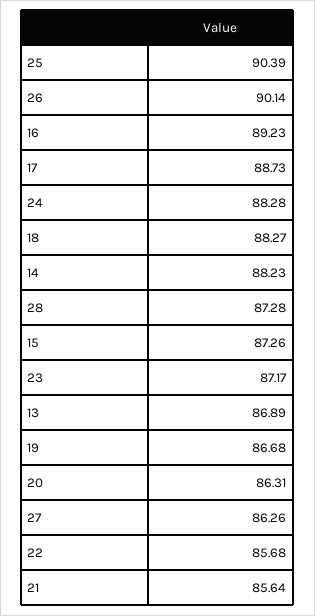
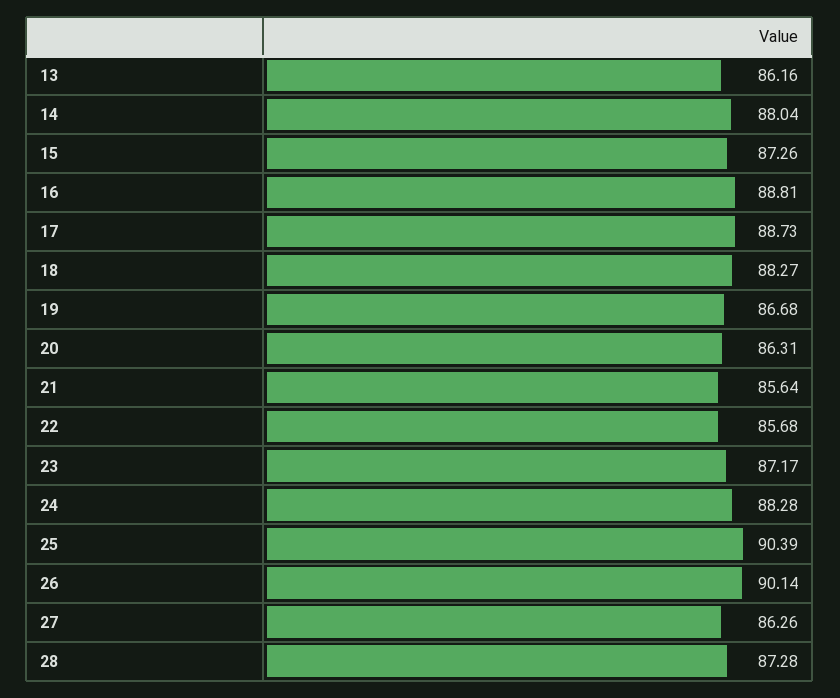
  {
    "25": 90.39,
    "26": 90.14,
-   "16": 89.23,
+   "16": 88.81,
    "17": 88.73,
    "24": 88.28,
    "18": 88.27,
-   "14": 88.23,
+   "14": 88.04,
    "28": 87.28,
    "15": 87.26,
    "23": 87.17,
-   "13": 86.89,
+   "13": 86.16,
    "19": 86.68,
    "20": 86.31,
    "27": 86.26,
    "22": 85.68,
    "21": 85.64
  }

